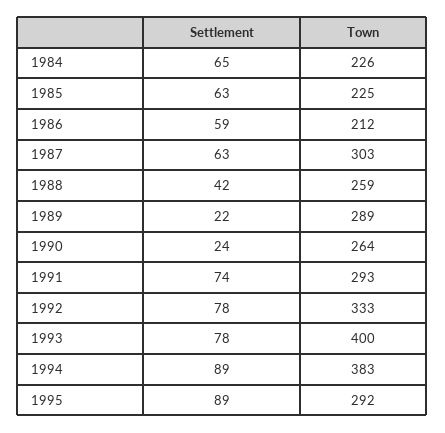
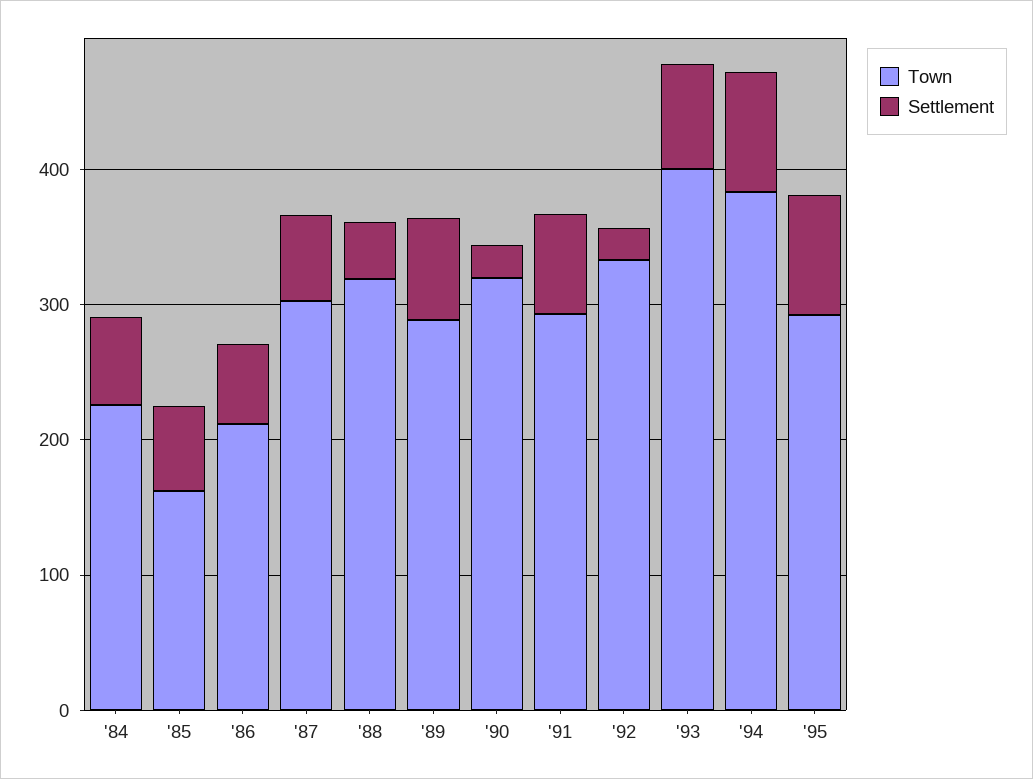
  {
    "Settlement": {
      "1984": 65,
      "1985": 63,
      "1986": 59,
      "1987": 63,
      "1988": 42,
-     "1989": 22,
+     "1989": 80,
      "1990": 24,
      "1991": 74,
-     "1992": 78,
+     "1992": 20,
      "1993": 78,
      "1994": 89,
      "1995": 89
    },
    "Town": {
      "1984": 226,
-     "1985": 225,
+     "1985": 160,
      "1986": 212,
      "1987": 303,
-     "1988": 259,
+     "1988": 320,
      "1989": 289,
-     "1990": 264,
+     "1990": 320,
      "1991": 293,
      "1992": 333,
      "1993": 400,
      "1994": 383,
      "1995": 292
    }
  }

